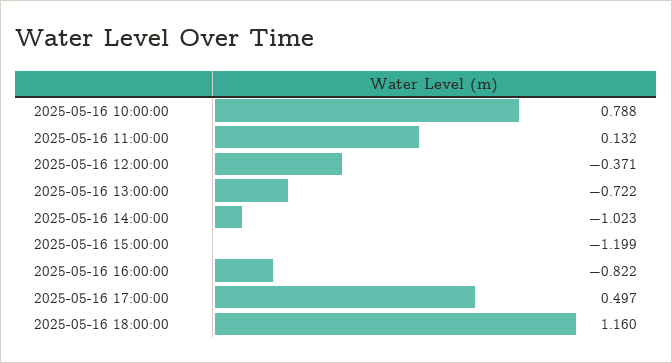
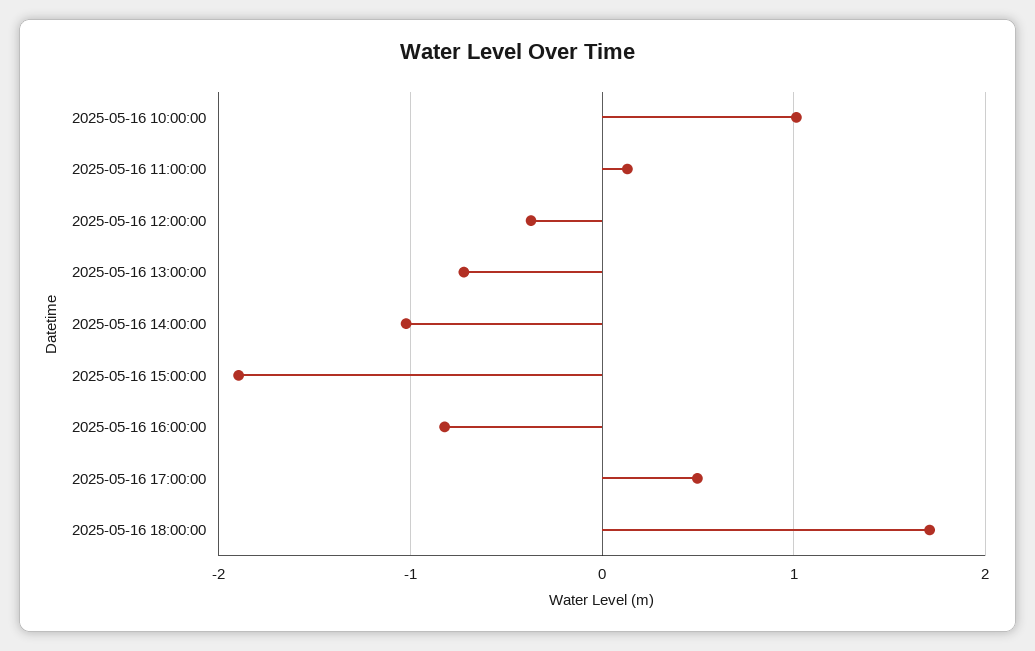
  {
-   "2025-05-16 10:00:00": 0.788,
+   "2025-05-16 10:00:00": 1,
    "2025-05-16 11:00:00": 0.132,
    "2025-05-16 12:00:00": -0.371,
    "2025-05-16 13:00:00": -0.722,
    "2025-05-16 14:00:00": -1.023,
-   "2025-05-16 15:00:00": -1.199,
+   "2025-05-16 15:00:00": -1.9,
    "2025-05-16 16:00:00": -0.822,
    "2025-05-16 17:00:00": 0.497,
-   "2025-05-16 18:00:00": 1.16
+   "2025-05-16 18:00:00": 1.7
  }

